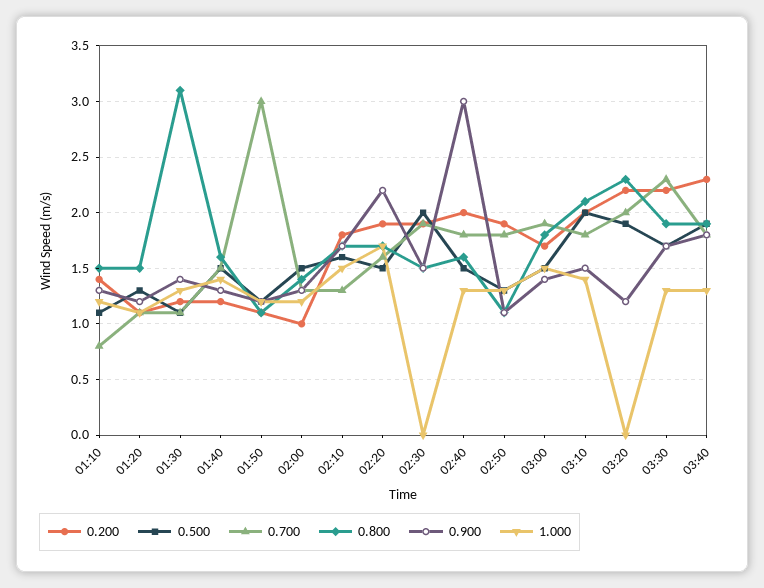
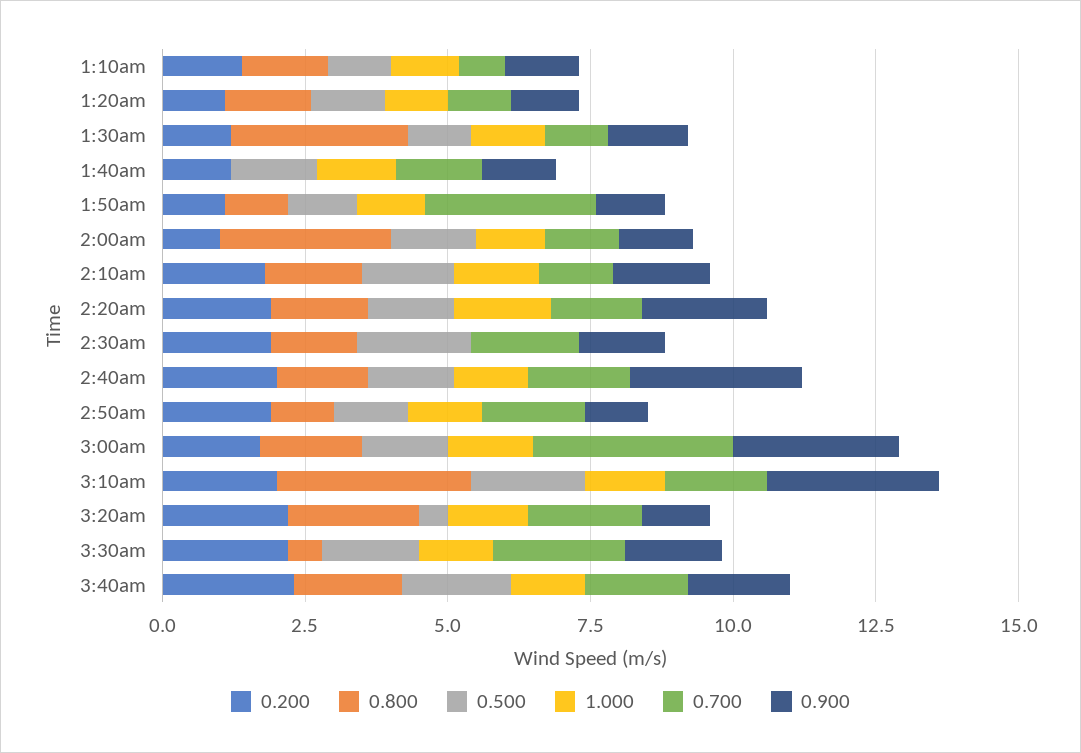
  {
    "0.200": {
      "01:10": 1.4,
      "01:20": 1.1,
      "01:30": 1.2,
      "01:40": 1.2,
      "01:50": 1.1,
      "02:00": 1,
      "02:10": 1.8,
      "02:20": 1.9,
      "02:30": 1.9,
      "02:40": 2,
      "02:50": 1.9,
      "03:00": 1.7,
      "03:10": 2,
      "03:20": 2.2,
      "03:30": 2.2,
      "03:40": 2.3
    },
    "0.500": {
      "01:10": 1.1,
      "01:20": 1.3,
      "01:30": 1.1,
      "01:40": 1.5,
      "01:50": 1.2,
      "02:00": 1.5,
      "02:10": 1.6,
      "02:20": 1.5,
      "02:30": 2,
      "02:40": 1.5,
      "02:50": 1.3,
      "03:00": 1.5,
      "03:10": 2,
-     "03:20": 1.9,
+     "03:20": 0.5,
      "03:30": 1.7,
      "03:40": 1.9
    },
    "0.700": {
      "01:10": 0.8,
      "01:20": 1.1,
      "01:30": 1.1,
      "01:40": 1.5,
      "01:50": 3,
      "02:00": 1.3,
      "02:10": 1.3,
      "02:20": 1.6,
      "02:30": 1.9,
      "02:40": 1.8,
      "02:50": 1.8,
-     "03:00": 1.9,
+     "03:00": 3.5,
      "03:10": 1.8,
      "03:20": 2,
      "03:30": 2.3,
      "03:40": 1.8
    },
    "0.800": {
      "01:10": 1.5,
      "01:20": 1.5,
      "01:30": 3.1,
-     "01:40": 1.6,
+     "01:40": 0,
      "01:50": 1.1,
-     "02:00": 1.4,
+     "02:00": 3,
      "02:10": 1.7,
      "02:20": 1.7,
      "02:30": 1.5,
      "02:40": 1.6,
      "02:50": 1.1,
      "03:00": 1.8,
-     "03:10": 2.1,
+     "03:10": 3.5,
      "03:20": 2.3,
-     "03:30": 1.9,
+     "03:30": 0.5,
      "03:40": 1.9
    },
    "0.900": {
      "01:10": 1.3,
      "01:20": 1.2,
      "01:30": 1.4,
      "01:40": 1.3,
      "01:50": 1.2,
      "02:00": 1.3,
      "02:10": 1.7,
      "02:20": 2.2,
      "02:30": 1.5,
      "02:40": 3,
      "02:50": 1.1,
-     "03:00": 1.4,
+     "03:00": 3,
-     "03:10": 1.5,
+     "03:10": 3,
      "03:20": 1.2,
      "03:30": 1.7,
      "03:40": 1.8
    },
    "1.000": {
      "01:10": 1.2,
      "01:20": 1.1,
      "01:30": 1.3,
      "01:40": 1.4,
      "01:50": 1.2,
      "02:00": 1.2,
      "02:10": 1.5,
      "02:20": 1.7,
      "02:30": 0,
      "02:40": 1.3,
      "02:50": 1.3,
      "03:00": 1.5,
      "03:10": 1.4,
-     "03:20": 0,
+     "03:20": 1.5,
      "03:30": 1.3,
      "03:40": 1.3
    }
  }

